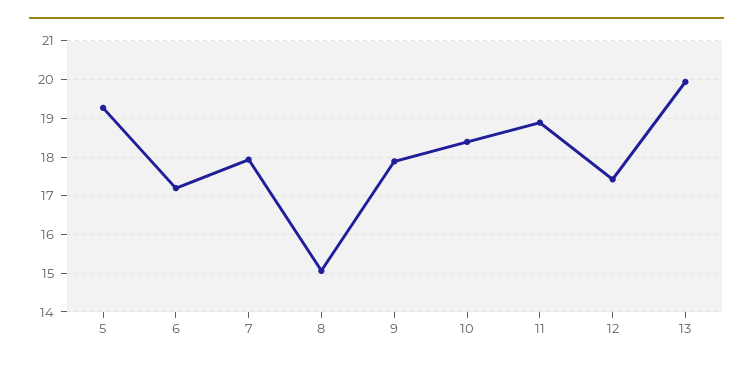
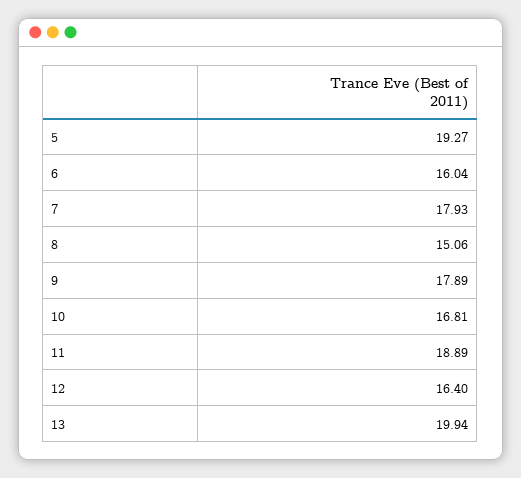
  {
    "5": 19.27,
-   "6": 17.2,
+   "6": 16.04,
    "7": 17.93,
    "8": 15.06,
    "9": 17.89,
-   "10": 18.4,
+   "10": 16.81,
    "11": 18.89,
-   "12": 17.4,
+   "12": 16.4,
    "13": 19.94
  }

